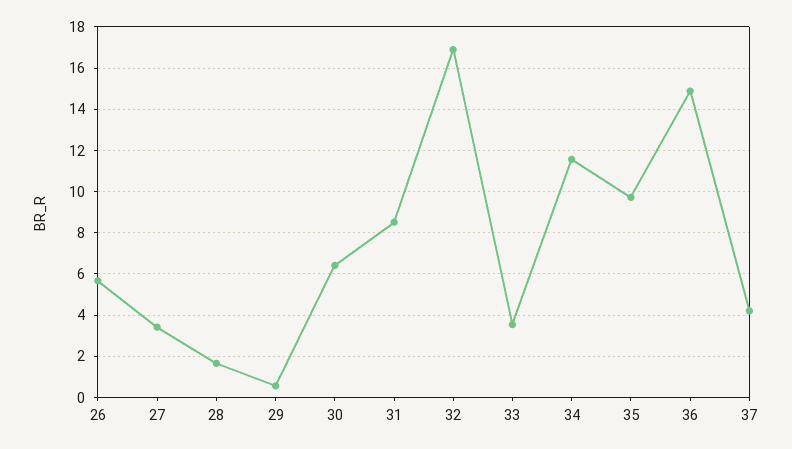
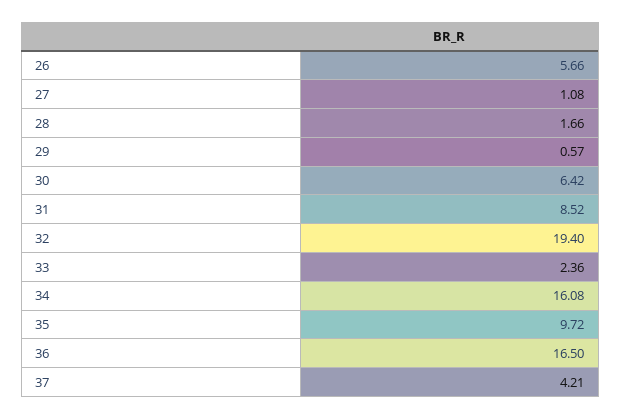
  {
    "26": 5.66,
-   "27": 3.5,
+   "27": 1.08,
    "28": 1.66,
    "29": 0.57,
    "30": 6.42,
    "31": 8.52,
-   "32": 17,
+   "32": 19.4,
-   "33": 3.5,
+   "33": 2.36,
-   "34": 11.5,
+   "34": 16.08,
    "35": 9.72,
-   "36": 15,
+   "36": 16.5,
    "37": 4.21
  }

